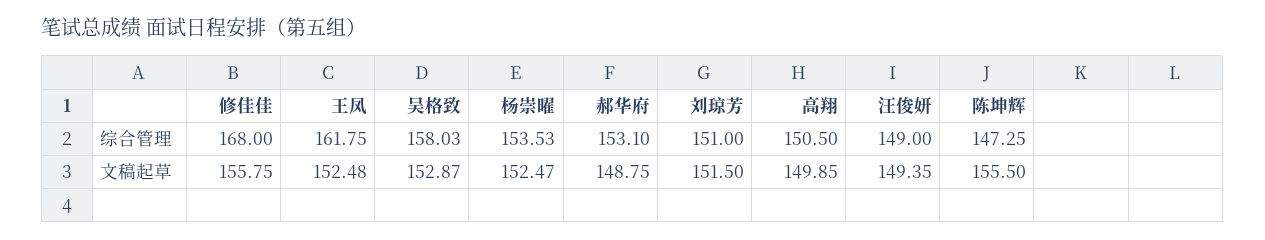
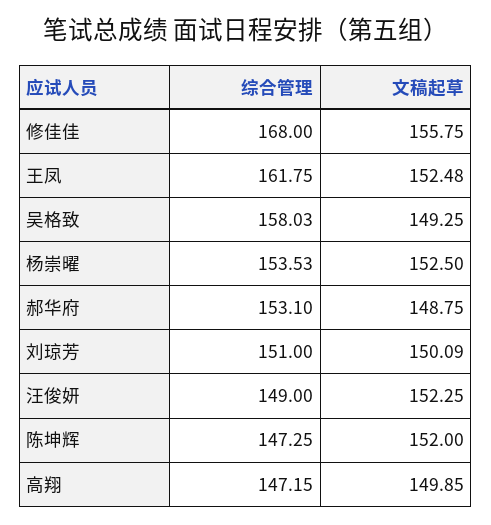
  {
    "修佳佳": {
      "综合管理": 168,
      "文稿起草": 155.75
    },
    "王凤": {
      "综合管理": 161.75,
      "文稿起草": 152.48
    },
    "吴格致": {
      "综合管理": 158.03,
-     "文稿起草": 152.87
+     "文稿起草": 149.25
    },
    "杨崇曜": {
      "综合管理": 153.53,
-     "文稿起草": 152.47
+     "文稿起草": 152.5
    },
    "郝华府": {
      "综合管理": 153.1,
      "文稿起草": 148.75
    },
    "刘琼芳": {
      "综合管理": 151,
-     "文稿起草": 151.5
+     "文稿起草": 150.09
    },
    "高翔": {
-     "综合管理": 150.5,
+     "综合管理": 147.15,
      "文稿起草": 149.85
    },
    "汪俊妍": {
      "综合管理": 149,
-     "文稿起草": 149.35
+     "文稿起草": 152.25
    },
    "陈坤辉": {
      "综合管理": 147.25,
-     "文稿起草": 155.5
+     "文稿起草": 152
    }
  }

